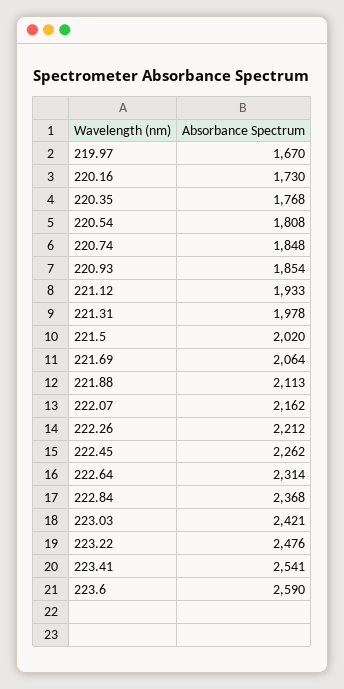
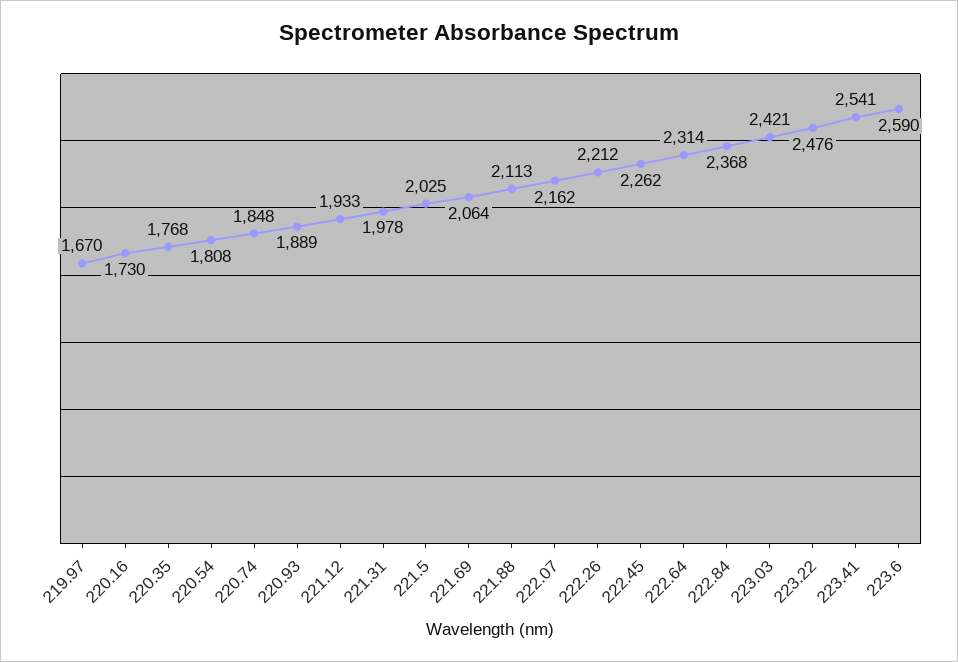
  {
    "219.97": 1670,
    "220.16": 1730,
    "220.35": 1768,
    "220.54": 1808,
    "220.74": 1848,
-   "220.93": 1854,
+   "220.93": 1889,
    "221.12": 1933,
    "221.31": 1978,
-   "221.5": 2020,
+   "221.5": 2025,
    "221.69": 2064,
    "221.88": 2113,
    "222.07": 2162,
    "222.26": 2212,
    "222.45": 2262,
    "222.64": 2314,
    "222.84": 2368,
    "223.03": 2421,
    "223.22": 2476,
    "223.41": 2541,
    "223.6": 2590
  }

